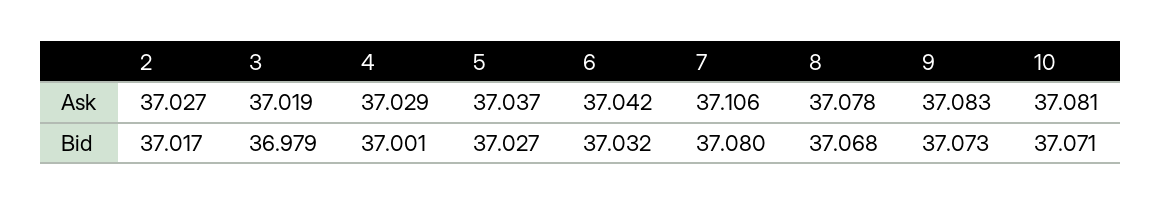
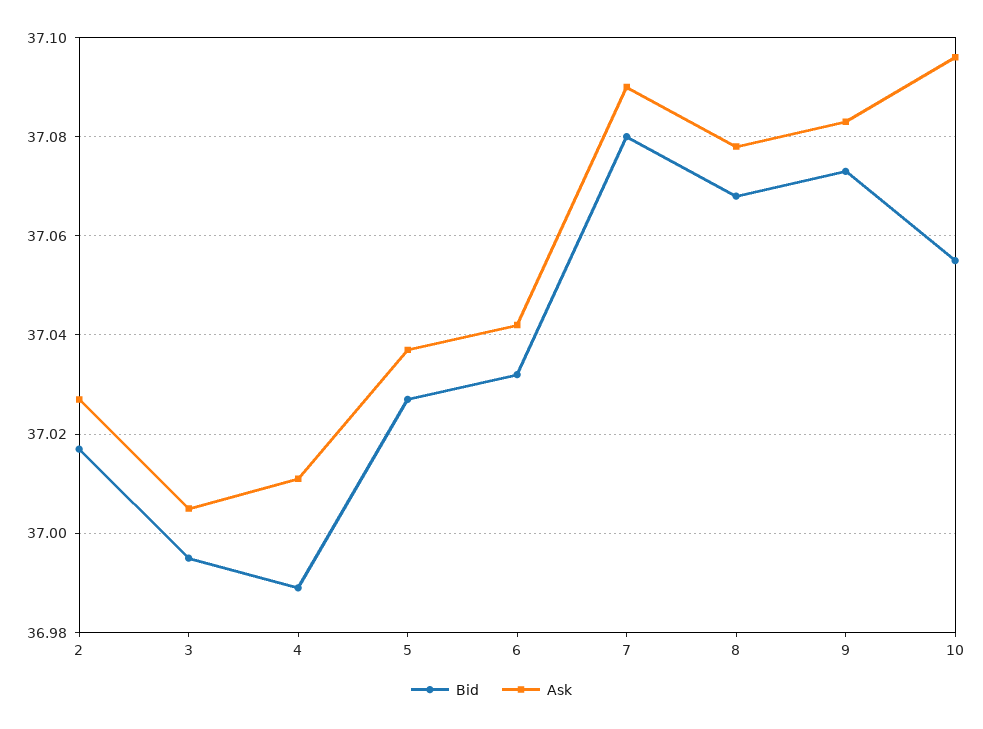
  {
    "Ask": {
      "2": 37.027,
-     "3": 37.019,
+     "3": 37.005,
-     "4": 37.029,
+     "4": 37.01,
      "5": 37.037,
      "6": 37.042,
-     "7": 37.106,
+     "7": 37.09,
      "8": 37.078,
      "9": 37.083,
-     "10": 37.081
+     "10": 37.095
    },
    "Bid": {
      "2": 37.017,
-     "3": 36.979,
+     "3": 36.995,
-     "4": 37.001,
+     "4": 36.99,
      "5": 37.027,
      "6": 37.032,
      "7": 37.08,
      "8": 37.068,
      "9": 37.073,
-     "10": 37.071
+     "10": 37.055
    }
  }

